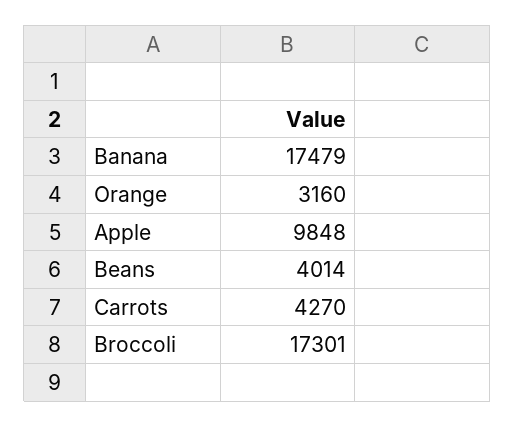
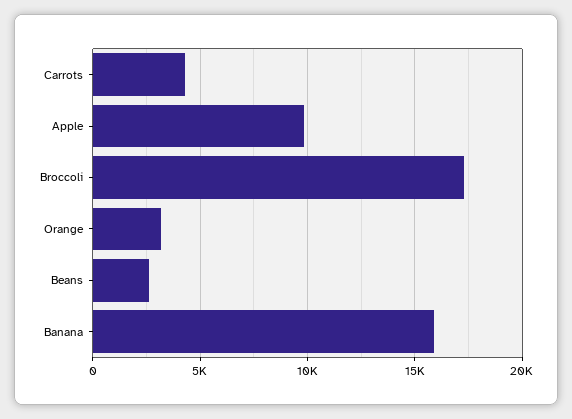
  {
-   "Banana": 17479,
+   "Banana": 16000,
    "Orange": 3160,
    "Apple": 9848,
-   "Beans": 4014,
+   "Beans": 2500,
    "Carrots": 4270,
    "Broccoli": 17301
  }

